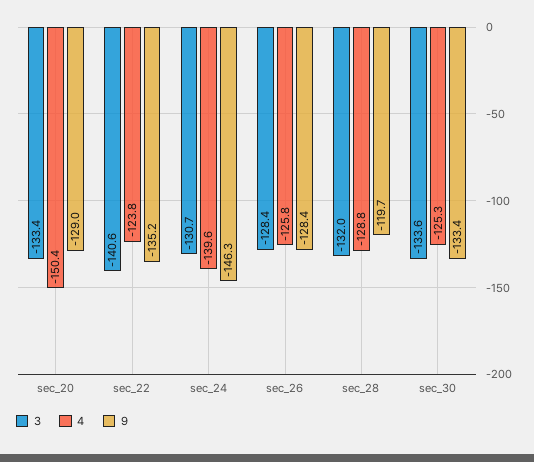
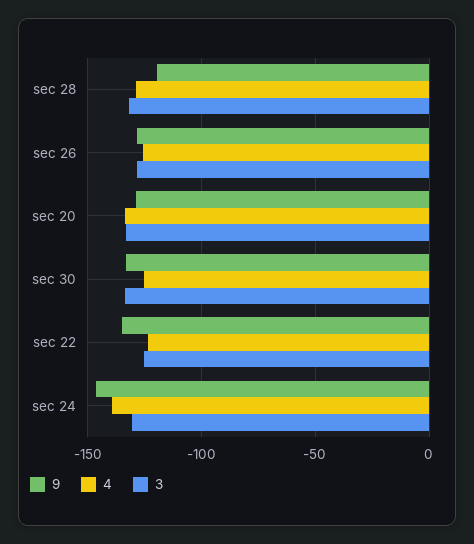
  {
    "3": {
      "sec_20": -133.4,
-     "sec_22": -140.6,
+     "sec_22": -125,
      "sec_24": -130.7,
      "sec_26": -128.4,
      "sec_28": -132,
      "sec_30": -133.6
    },
    "4": {
-     "sec_20": -150.4,
+     "sec_20": -135,
      "sec_22": -123.8,
      "sec_24": -139.6,
      "sec_26": -125.8,
      "sec_28": -128.8,
      "sec_30": -125.3
    },
    "9": {
      "sec_20": -129,
      "sec_22": -135.2,
      "sec_24": -146.3,
      "sec_26": -128.4,
      "sec_28": -119.7,
      "sec_30": -133.4
    }
  }

